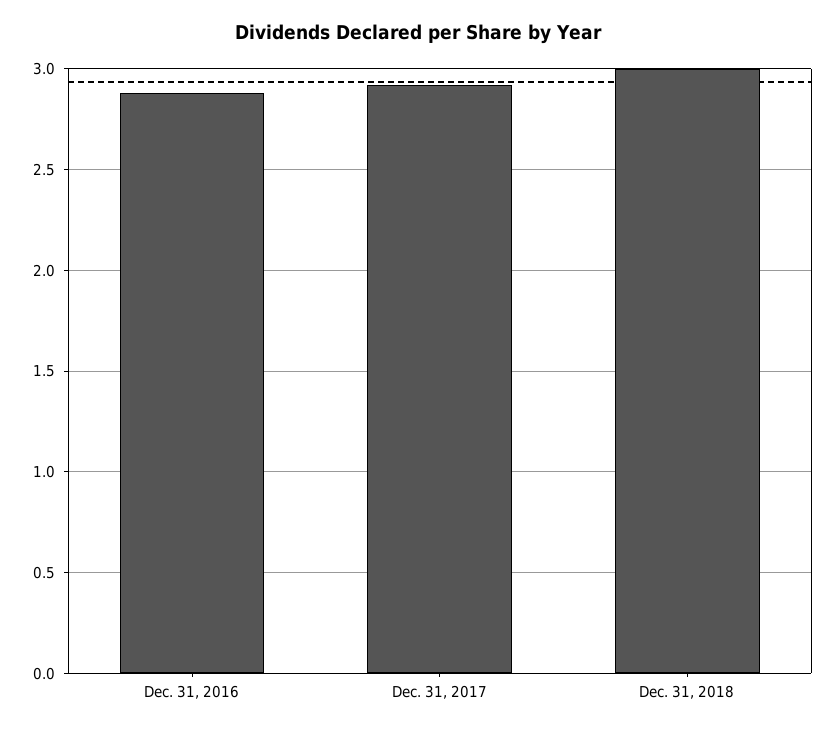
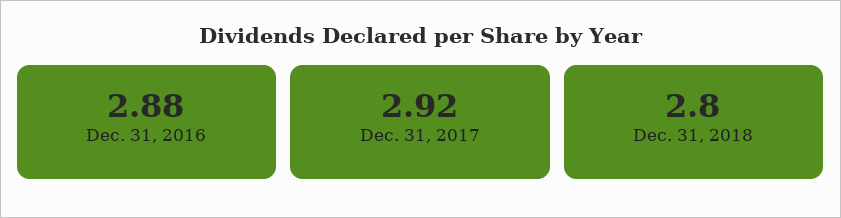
  {
    "Dec. 31, 2016": 2.88,
    "Dec. 31, 2017": 2.92,
-   "Dec. 31, 2018": 3
+   "Dec. 31, 2018": 2.8
  }

